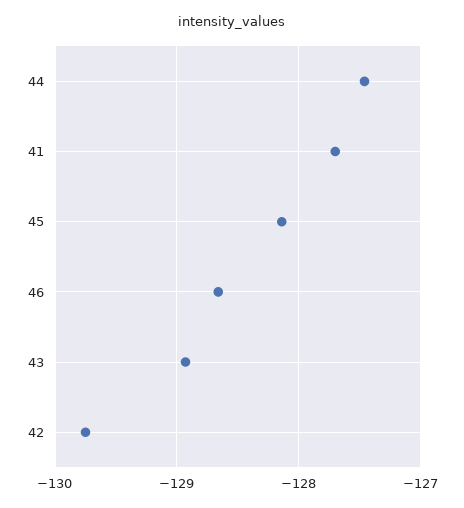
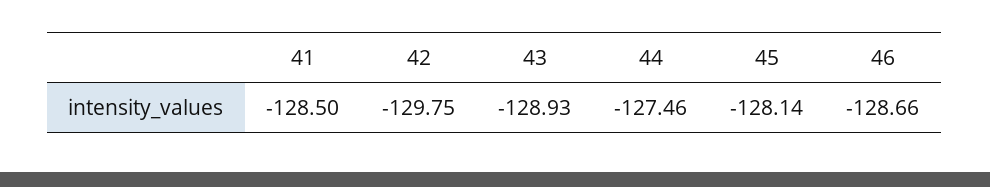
  {
    "44": -127.46,
-   "41": -127.7,
+   "41": -128.5,
    "45": -128.14,
    "46": -128.66,
    "43": -128.93,
    "42": -129.75
  }

